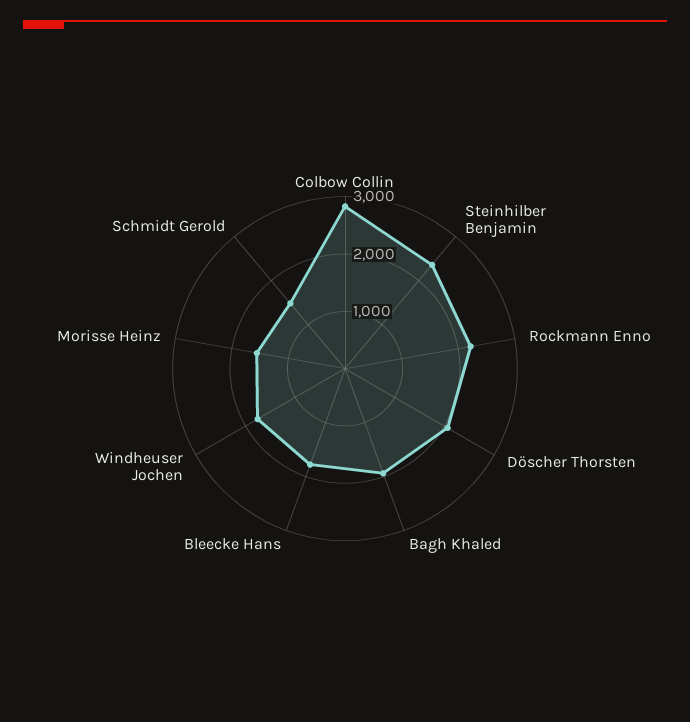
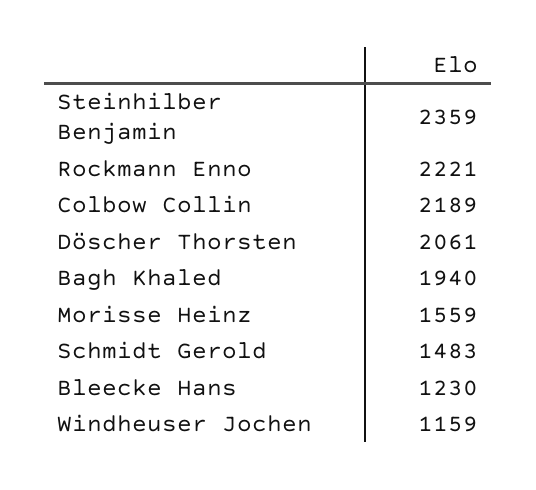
  {
-   "Colbow Collin": 2800,
+   "Colbow Collin": 2189,
    "Steinhilber Benjamin": 2359,
    "Rockmann Enno": 2221,
    "Döscher Thorsten": 2061,
    "Bagh Khaled": 1940,
-   "Bleecke Hans": 1800,
+   "Bleecke Hans": 1230,
-   "Windheuser Jochen": 1800,
+   "Windheuser Jochen": 1159,
    "Morisse Heinz": 1559,
    "Schmidt Gerold": 1483
  }

